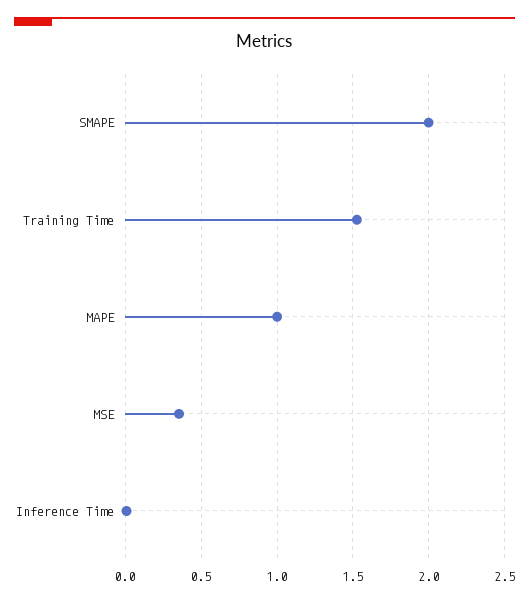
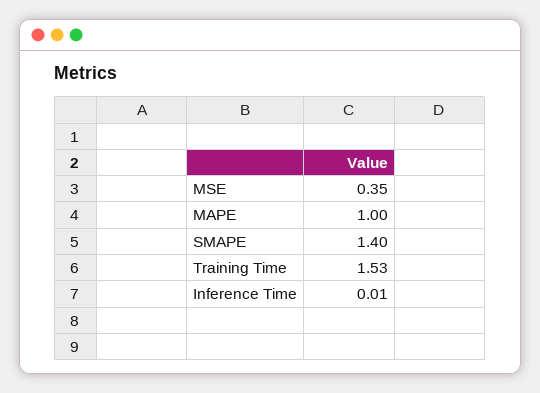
  {
-   "SMAPE": 2,
+   "SMAPE": 1.4,
    "Training Time": 1.53,
    "MAPE": 1,
    "MSE": 0.35,
    "Inference Time": 0.01
  }

